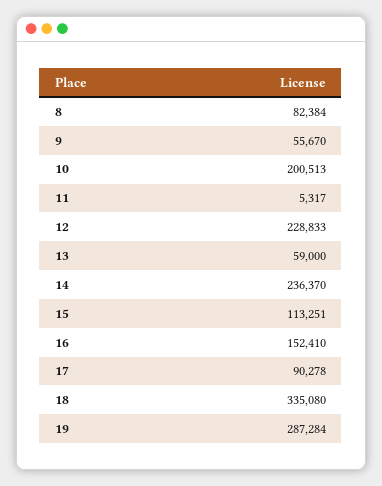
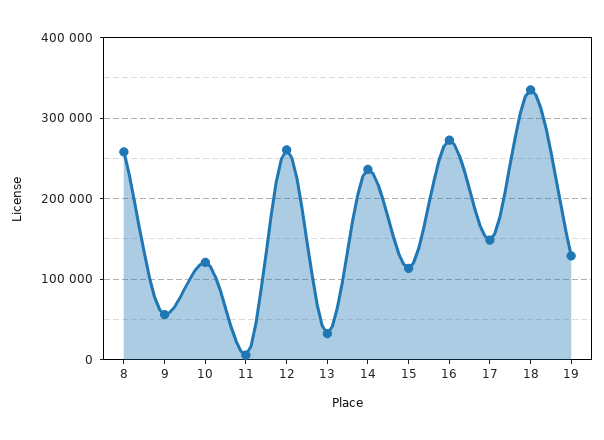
  {
-   "8": 82384,
+   "8": 260000,
    "9": 55670,
-   "10": 200513,
+   "10": 120000,
    "11": 5317,
-   "12": 228833,
+   "12": 260000,
-   "13": 59000,
+   "13": 30000,
    "14": 236370,
    "15": 113251,
-   "16": 152410,
+   "16": 270000,
-   "17": 90278,
+   "17": 150000,
    "18": 335080,
-   "19": 287284
+   "19": 130000
  }

